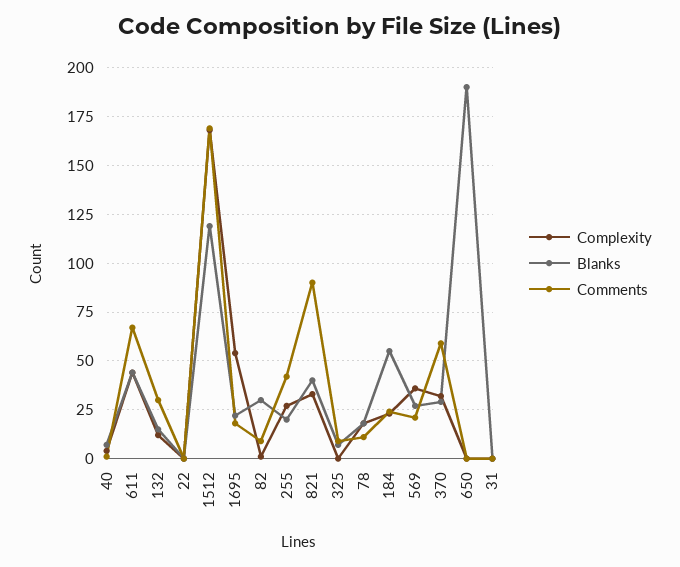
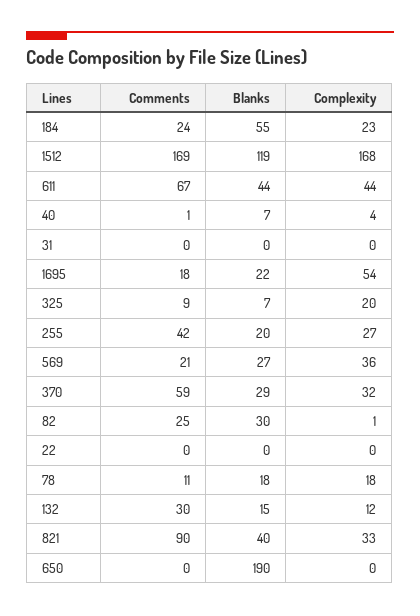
  {
    "Complexity": {
      "40": 4,
      "611": 44,
      "132": 12,
      "22": 0,
      "1512": 168,
      "1695": 54,
      "82": 1,
      "255": 27,
      "821": 33,
-     "325": 0,
+     "325": 20,
      "78": 18,
      "184": 23,
      "569": 36,
      "370": 32,
      "650": 0,
      "31": 0
    },
    "Blanks": {
      "40": 7,
      "611": 44,
      "132": 15,
      "22": 0,
      "1512": 119,
      "1695": 22,
      "82": 30,
      "255": 20,
      "821": 40,
      "325": 7,
      "78": 18,
      "184": 55,
      "569": 27,
      "370": 29,
      "650": 190,
      "31": 0
    },
    "Comments": {
      "40": 1,
      "611": 67,
      "132": 30,
      "22": 0,
      "1512": 169,
      "1695": 18,
-     "82": 10,
+     "82": 25,
      "255": 42,
      "821": 90,
      "325": 9,
      "78": 11,
      "184": 24,
      "569": 21,
      "370": 59,
      "650": 0,
      "31": 0
    }
  }

